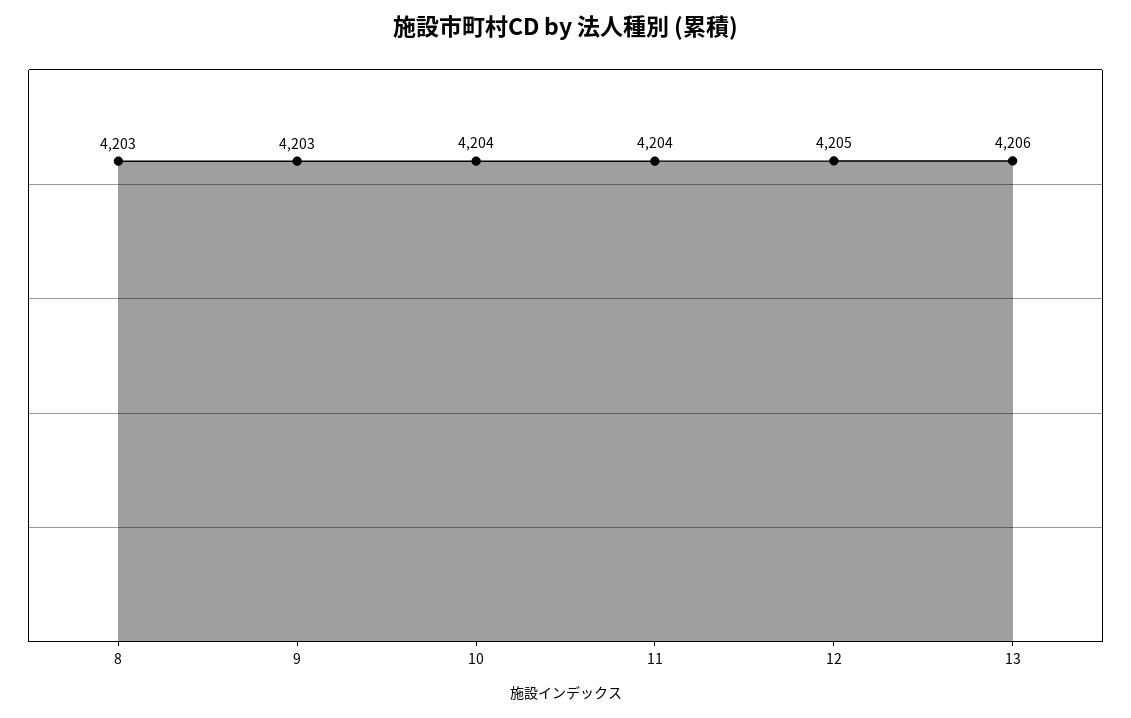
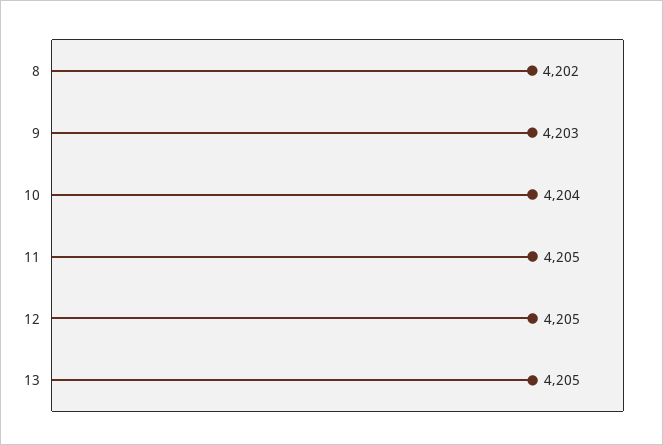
  {
-   "8": 4203,
+   "8": 4202,
    "9": 4203,
    "10": 4204,
-   "11": 4204,
+   "11": 4205,
    "12": 4205,
-   "13": 4206
+   "13": 4205
  }

